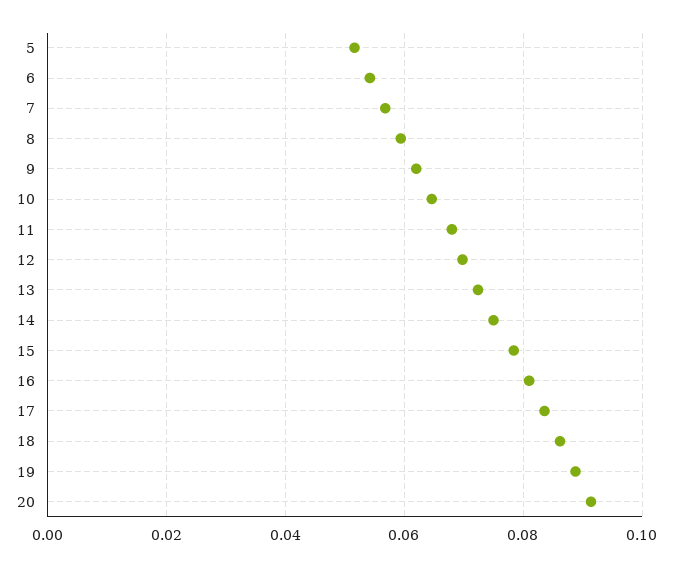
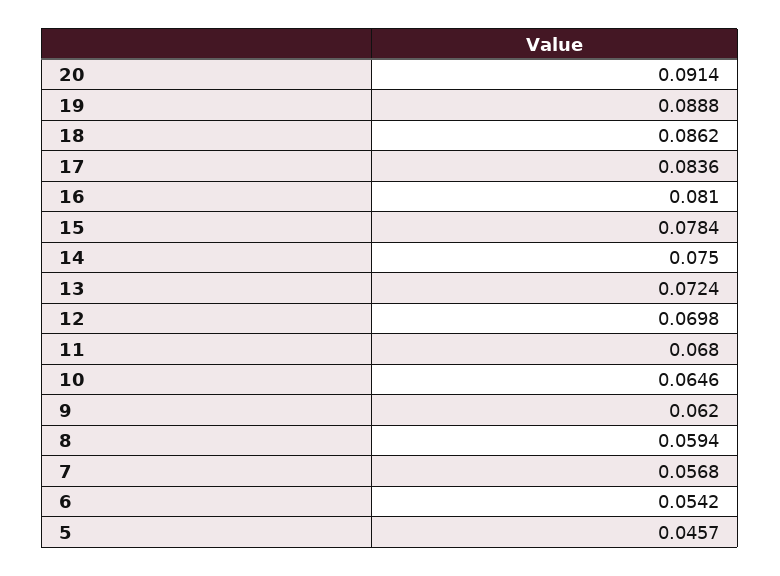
  {
-   "5": 0.052,
+   "5": 0.0457,
    "6": 0.0542,
    "7": 0.0568,
    "8": 0.0594,
    "9": 0.062,
    "10": 0.0646,
    "11": 0.068,
    "12": 0.0698,
    "13": 0.0724,
    "14": 0.075,
    "15": 0.0784,
    "16": 0.081,
    "17": 0.0836,
    "18": 0.0862,
    "19": 0.0888,
    "20": 0.0914
  }

